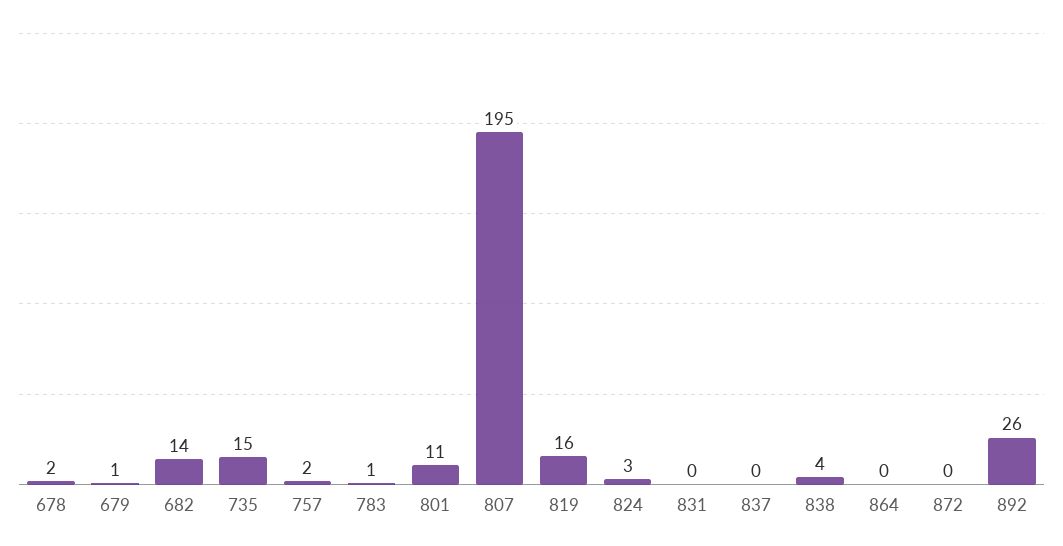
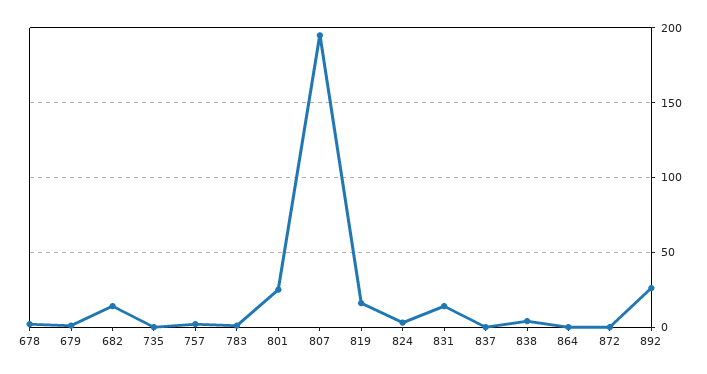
  {
    "678": 2,
    "679": 1,
    "682": 14,
-   "735": 15,
+   "735": 0,
    "757": 2,
    "783": 1,
-   "801": 11,
+   "801": 25,
    "807": 195,
    "819": 16,
    "824": 3,
-   "831": 0,
+   "831": 15,
    "837": 0,
    "838": 4,
    "864": 0,
    "872": 0,
    "892": 26
  }

